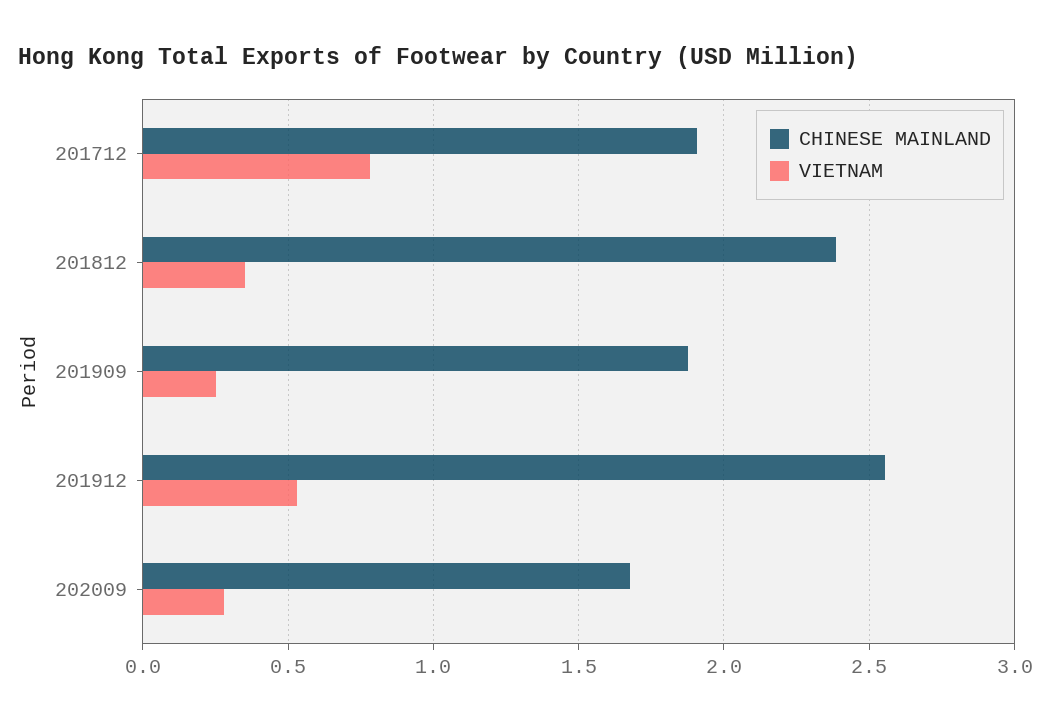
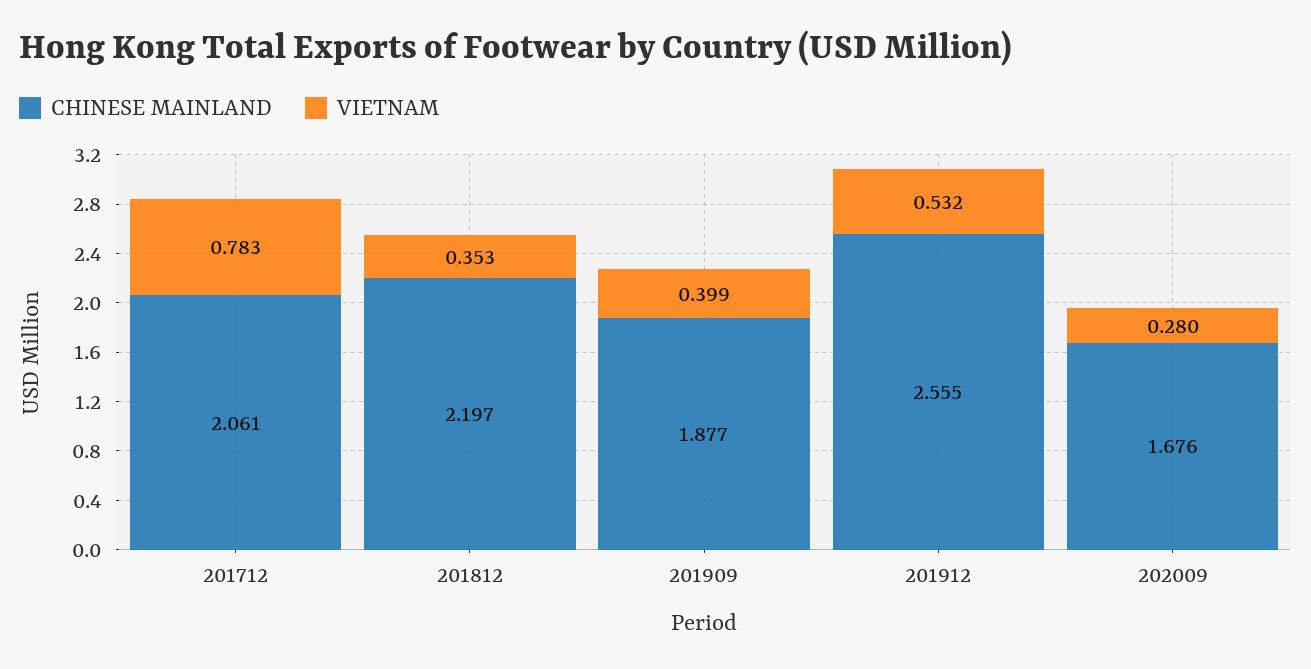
  {
    "CHINESE MAINLAND": {
-     "201712": 1.9,
+     "201712": 2.061,
-     "201812": 2.4,
+     "201812": 2.197,
      "201909": 1.877,
      "201912": 2.555,
      "202009": 1.676
    },
    "VIETNAM": {
      "201712": 0.783,
      "201812": 0.353,
-     "201909": 0.25,
+     "201909": 0.399,
      "201912": 0.532,
      "202009": 0.28
    }
  }

